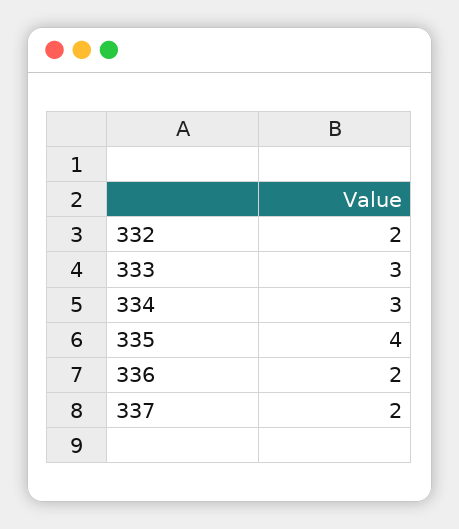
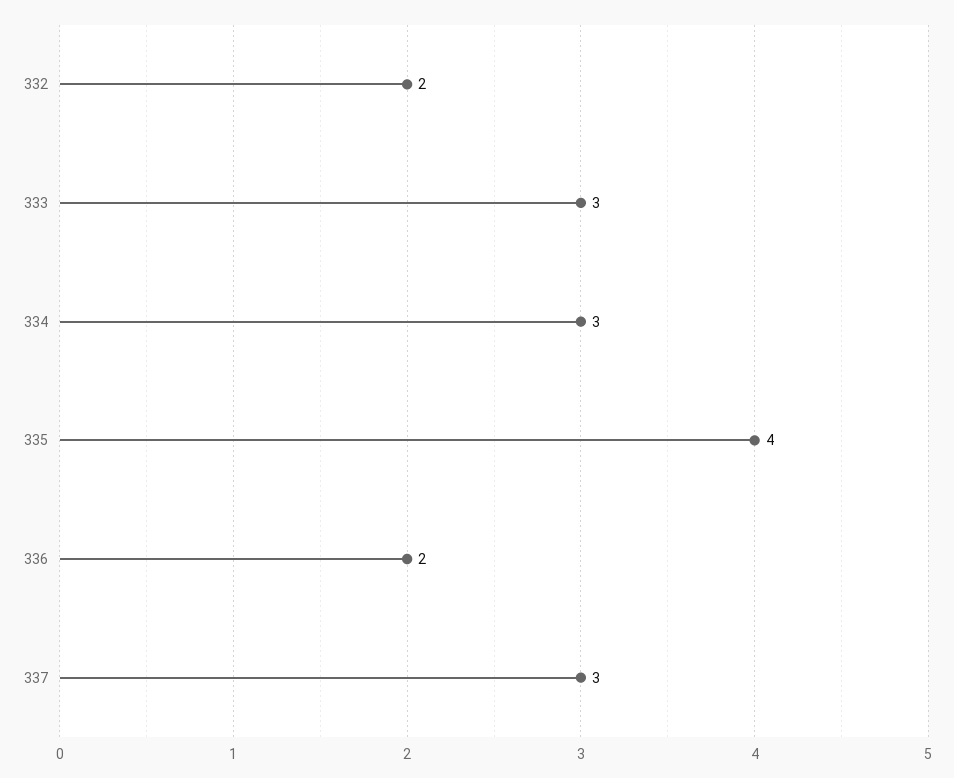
  {
    "332": 2,
    "333": 3,
    "334": 3,
    "335": 4,
    "336": 2,
-   "337": 2
+   "337": 3
  }

